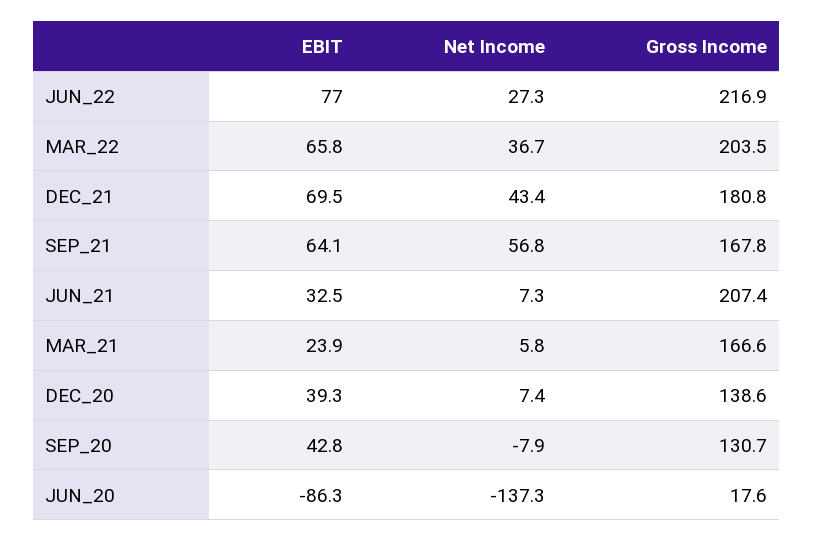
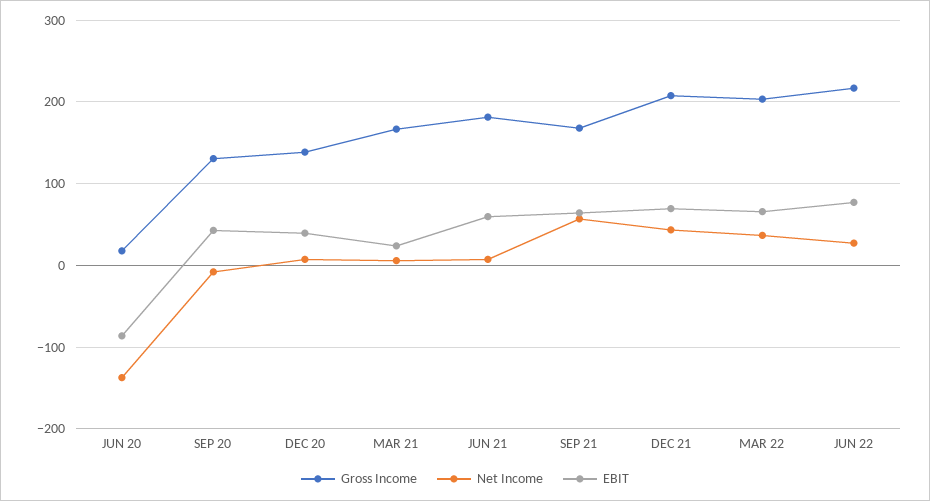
  {
    "EBIT": {
      "JUN_22": 77,
      "MAR_22": 65.8,
      "DEC_21": 69.5,
      "SEP_21": 64.1,
-     "JUN_21": 32.5,
+     "JUN_21": 60,
      "MAR_21": 23.9,
      "DEC_20": 39.3,
      "SEP_20": 42.8,
      "JUN_20": -86.3
    },
    "Net Income": {
      "JUN_22": 27.3,
      "MAR_22": 36.7,
      "DEC_21": 43.4,
      "SEP_21": 56.8,
      "JUN_21": 7.3,
      "MAR_21": 5.8,
      "DEC_20": 7.4,
      "SEP_20": -7.9,
      "JUN_20": -137.3
    },
    "Gross Income": {
      "JUN_22": 216.9,
      "MAR_22": 203.5,
-     "DEC_21": 180.8,
+     "DEC_21": 210,
      "SEP_21": 167.8,
-     "JUN_21": 207.4,
+     "JUN_21": 180,
      "MAR_21": 166.6,
      "DEC_20": 138.6,
      "SEP_20": 130.7,
      "JUN_20": 17.6
    }
  }

